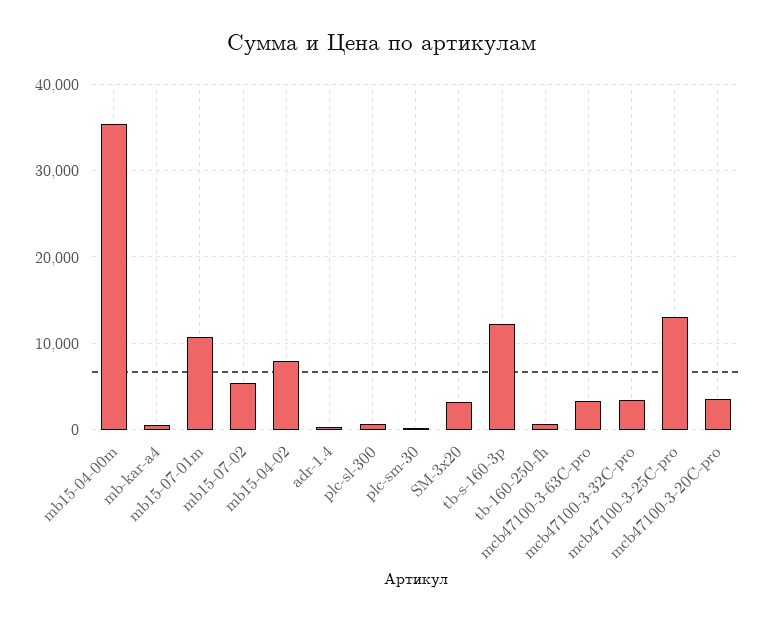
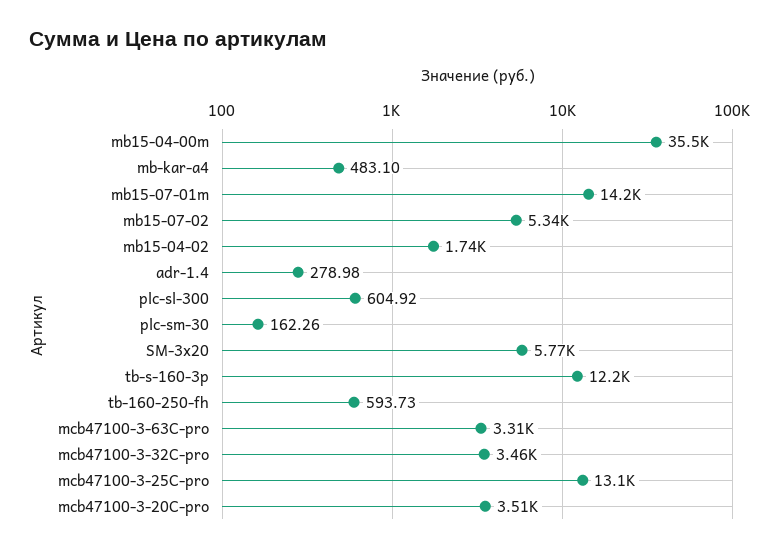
  {
    "mb15-04-00m": 35500,
    "mb-kar-a4": 483.1,
-   "mb15-07-01m": 11000,
+   "mb15-07-01m": 14200,
    "mb15-07-02": 5340,
-   "mb15-04-02": 8000,
+   "mb15-04-02": 1740,
    "adr-1.4": 278.98,
    "plc-sl-300": 604.92,
    "plc-sm-30": 162.26,
-   "SM-3x20": 3000,
+   "SM-3x20": 5770,
    "tb-s-160-3p": 12200,
    "tb-160-250-fh": 593.73,
    "mcb47100-3-63C-pro": 3310,
    "mcb47100-3-32C-pro": 3460,
    "mcb47100-3-25C-pro": 13100,
    "mcb47100-3-20C-pro": 3510
  }

